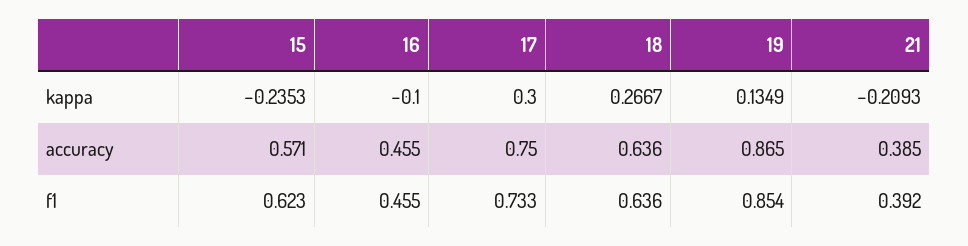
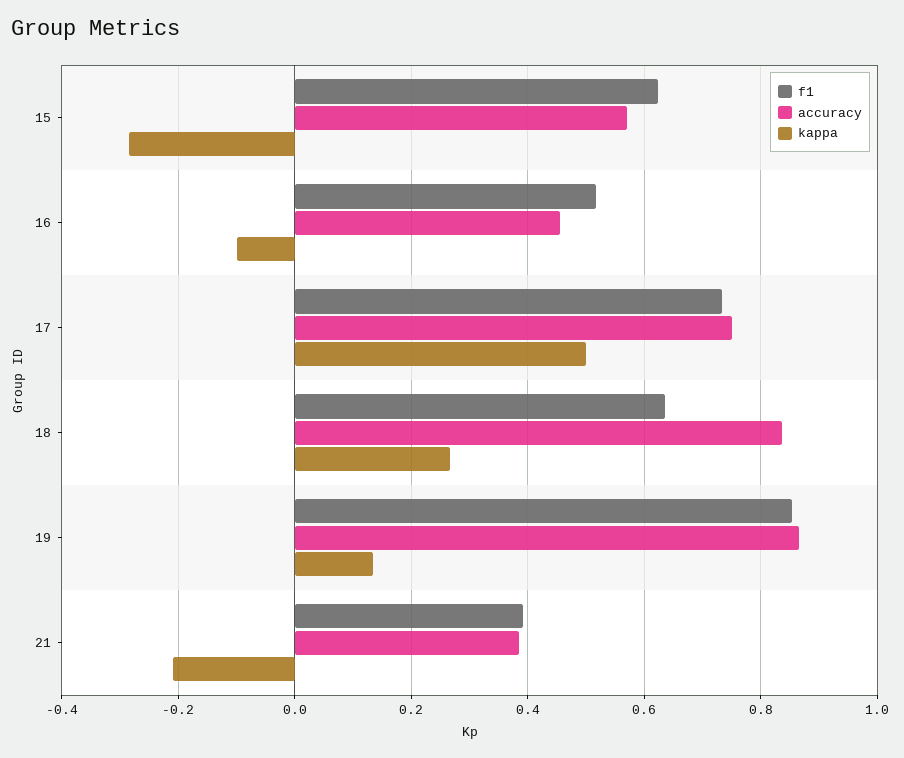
  {
    "kappa": {
-     "15": -0.2353,
+     "15": -0.28,
      "16": -0.1,
-     "17": 0.3,
+     "17": 0.5,
      "18": 0.2667,
      "19": 0.1349,
      "21": -0.2093
    },
    "accuracy": {
      "15": 0.571,
      "16": 0.455,
      "17": 0.75,
-     "18": 0.636,
+     "18": 0.84,
      "19": 0.865,
      "21": 0.385
    },
    "f1": {
      "15": 0.623,
-     "16": 0.455,
+     "16": 0.52,
      "17": 0.733,
      "18": 0.636,
      "19": 0.854,
      "21": 0.392
    }
  }

